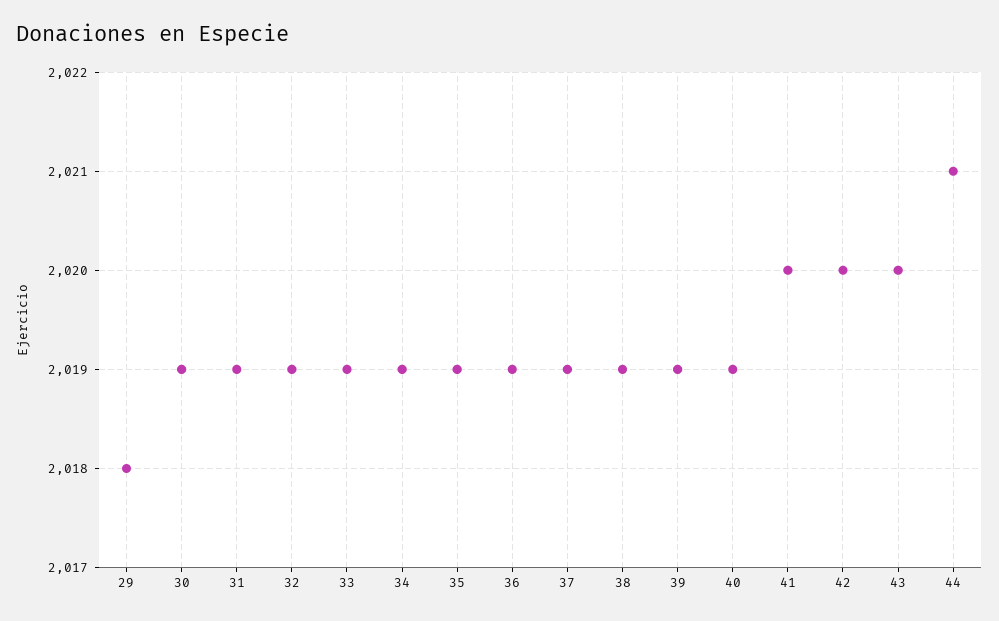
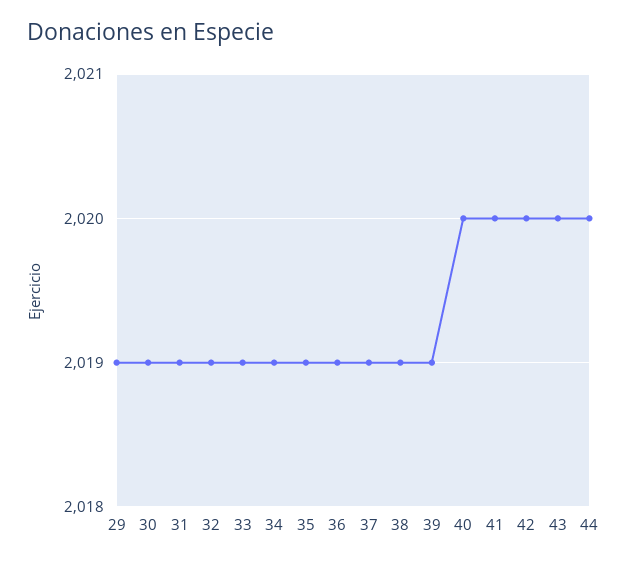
  {
-   "29": 2018,
+   "29": 2019,
    "30": 2019,
    "31": 2019,
    "32": 2019,
    "33": 2019,
    "34": 2019,
    "35": 2019,
    "36": 2019,
    "37": 2019,
    "38": 2019,
    "39": 2019,
-   "40": 2019,
+   "40": 2020,
    "41": 2020,
    "42": 2020,
    "43": 2020,
-   "44": 2021
+   "44": 2020
  }

